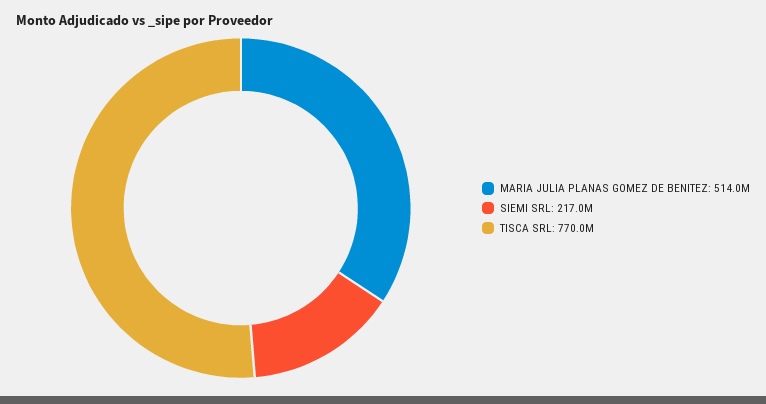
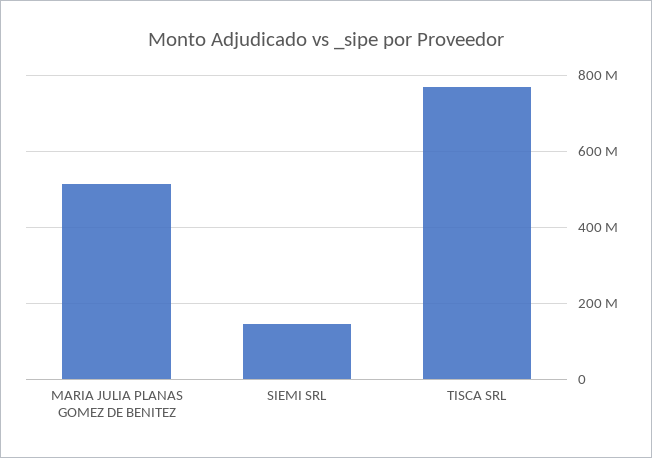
  {
    "MARIA JULIA PLANAS GOMEZ DE BENITEZ": 514000000,
-   "SIEMI SRL": 217000000,
+   "SIEMI SRL": 140000000,
    "TISCA SRL": 770000000
  }

